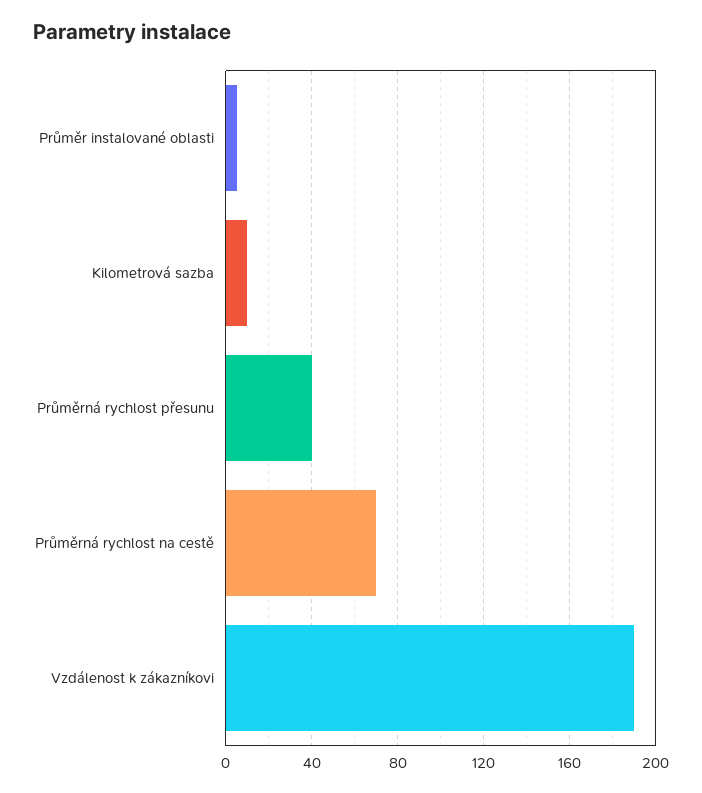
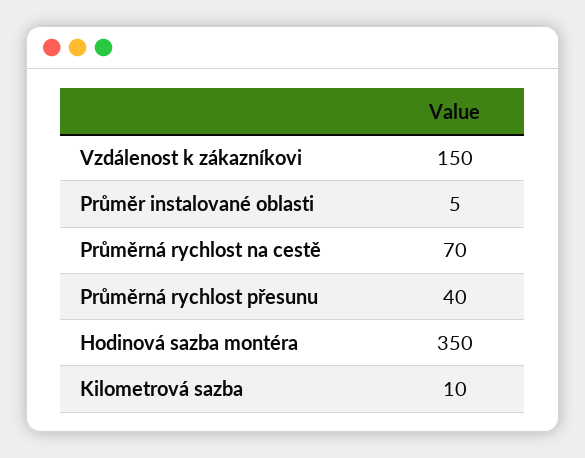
  {
    "Průměr instalované oblasti": 5,
    "Kilometrová sazba": 10,
    "Průměrná rychlost přesunu": 40,
    "Průměrná rychlost na cestě": 70,
-   "Vzdálenost k zákazníkovi": 190
+   "Vzdálenost k zákazníkovi": 150,
+   "Hodinová sazba montéra": 350
  }

